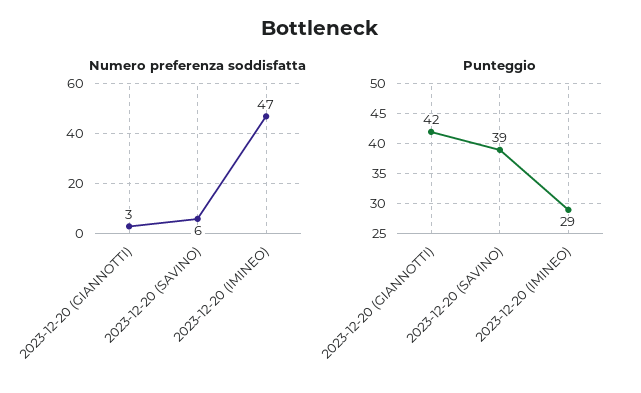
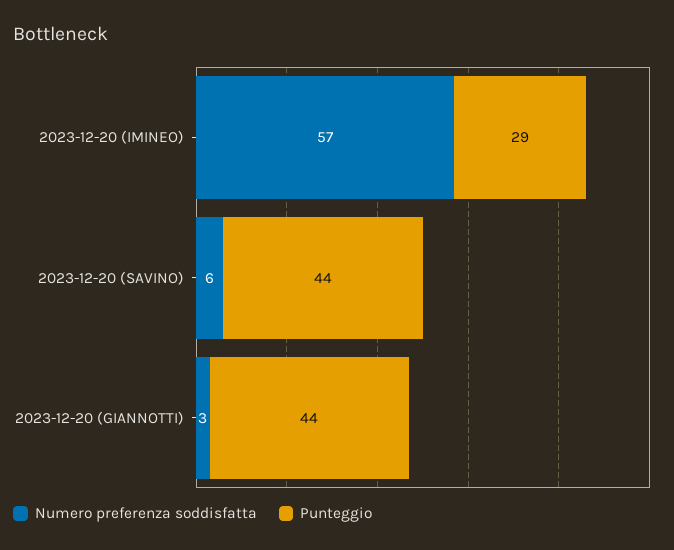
  {
    "Numero preferenza soddisfatta": {
      "2023-12-20 (GIANNOTTI)": 3,
      "2023-12-20 (SAVINO)": 6,
-     "2023-12-20 (IMINEO)": 47
+     "2023-12-20 (IMINEO)": 57
    },
    "Punteggio": {
-     "2023-12-20 (GIANNOTTI)": 42,
+     "2023-12-20 (GIANNOTTI)": 44,
-     "2023-12-20 (SAVINO)": 39,
+     "2023-12-20 (SAVINO)": 44,
      "2023-12-20 (IMINEO)": 29
    }
  }

